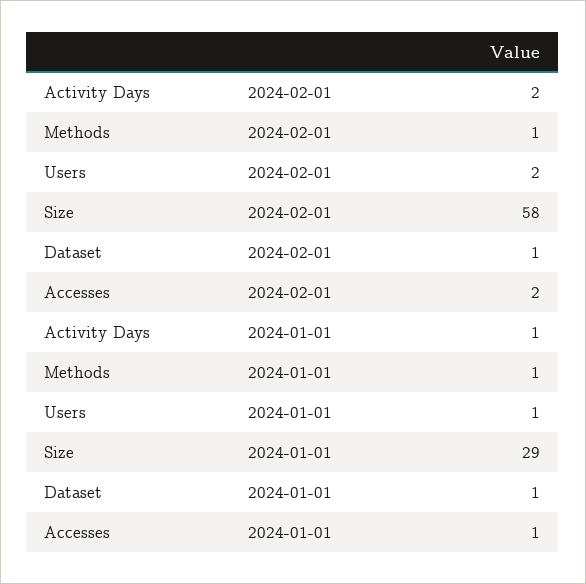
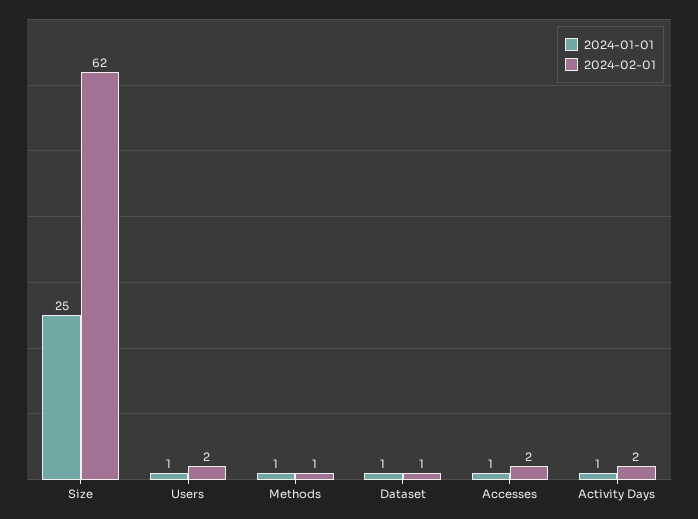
  {
    "2024-02-01": {
      "Activity Days": 2,
      "Methods": 1,
      "Users": 2,
-     "Size": 58,
+     "Size": 62,
      "Dataset": 1,
      "Accesses": 2
    },
    "2024-01-01": {
      "Activity Days": 1,
      "Methods": 1,
      "Users": 1,
-     "Size": 29,
+     "Size": 25,
      "Dataset": 1,
      "Accesses": 1
    }
  }

